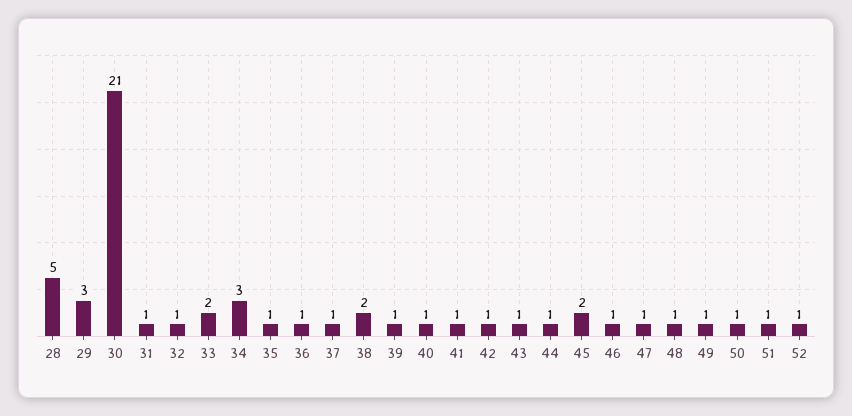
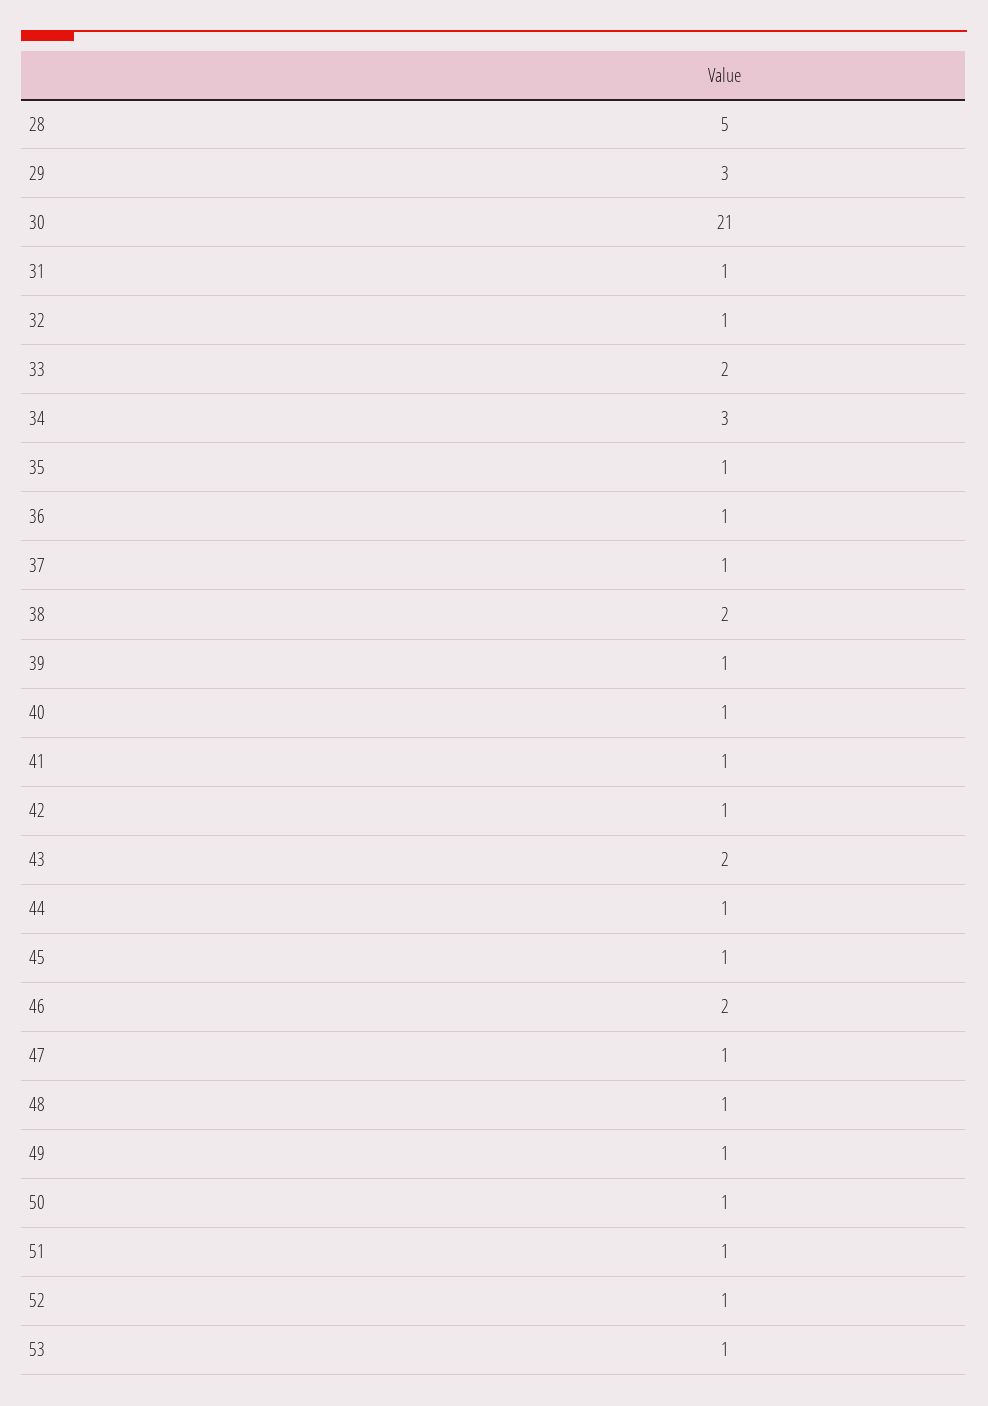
  {
    "28": 5,
    "29": 3,
    "30": 21,
    "31": 1,
    "32": 1,
    "33": 2,
    "34": 3,
    "35": 1,
    "36": 1,
    "37": 1,
    "38": 2,
    "39": 1,
    "40": 1,
    "41": 1,
    "42": 1,
-   "43": 1,
+   "43": 2,
    "44": 1,
-   "45": 2,
+   "45": 1,
-   "46": 1,
+   "46": 2,
    "47": 1,
    "48": 1,
    "49": 1,
    "50": 1,
    "51": 1,
-   "52": 1
+   "52": 1,
+   "53": 1
  }

